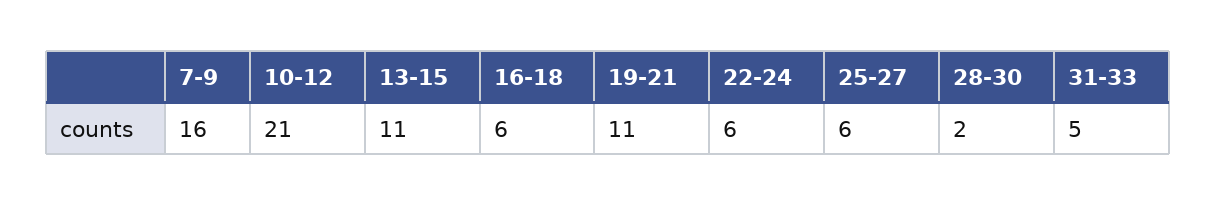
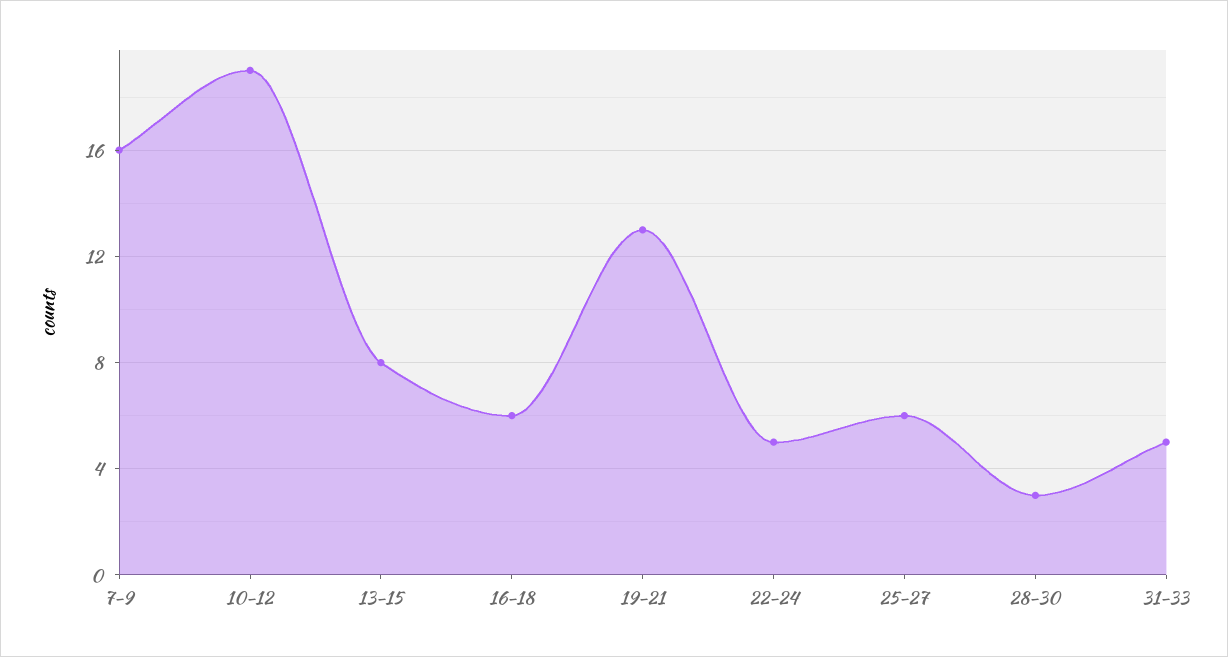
  {
    "7-9": 16,
-   "10-12": 21,
+   "10-12": 19,
-   "13-15": 11,
+   "13-15": 8,
    "16-18": 6,
-   "19-21": 11,
+   "19-21": 13,
-   "22-24": 6,
+   "22-24": 5,
    "25-27": 6,
-   "28-30": 2,
+   "28-30": 3,
    "31-33": 5
  }

